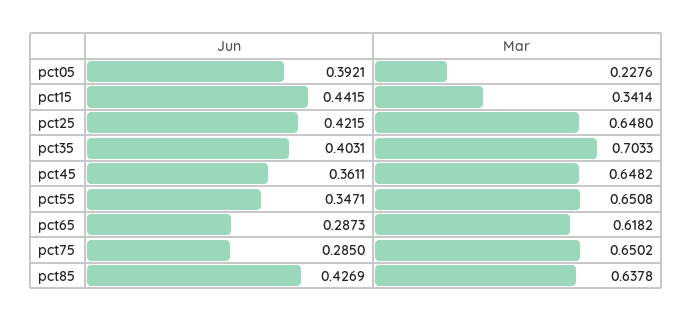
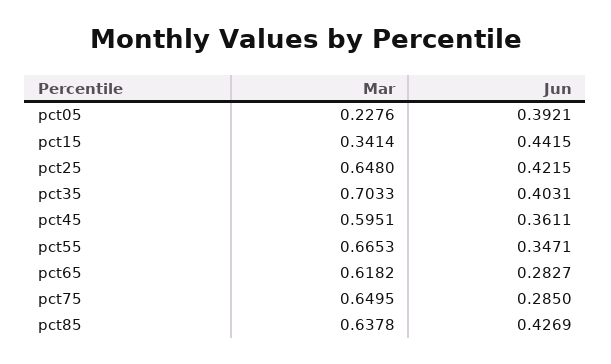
  {
    "Jun": {
      "pct05": 0.3921,
      "pct15": 0.4415,
      "pct25": 0.4215,
      "pct35": 0.4031,
      "pct45": 0.3611,
      "pct55": 0.3471,
-     "pct65": 0.2873,
+     "pct65": 0.2827,
      "pct75": 0.285,
      "pct85": 0.4269
    },
    "Mar": {
      "pct05": 0.2276,
      "pct15": 0.3414,
      "pct25": 0.648,
      "pct35": 0.7033,
-     "pct45": 0.6482,
+     "pct45": 0.5951,
-     "pct55": 0.6508,
+     "pct55": 0.6653,
      "pct65": 0.6182,
-     "pct75": 0.6502,
+     "pct75": 0.6495,
      "pct85": 0.6378
    }
  }

